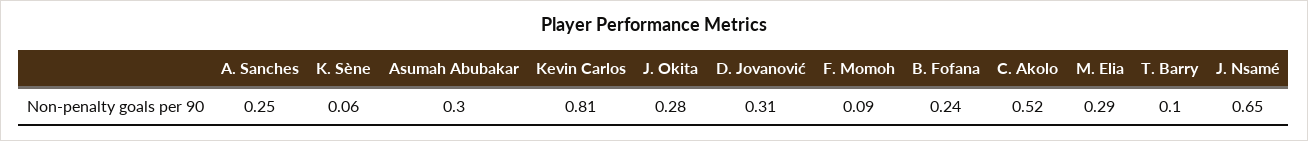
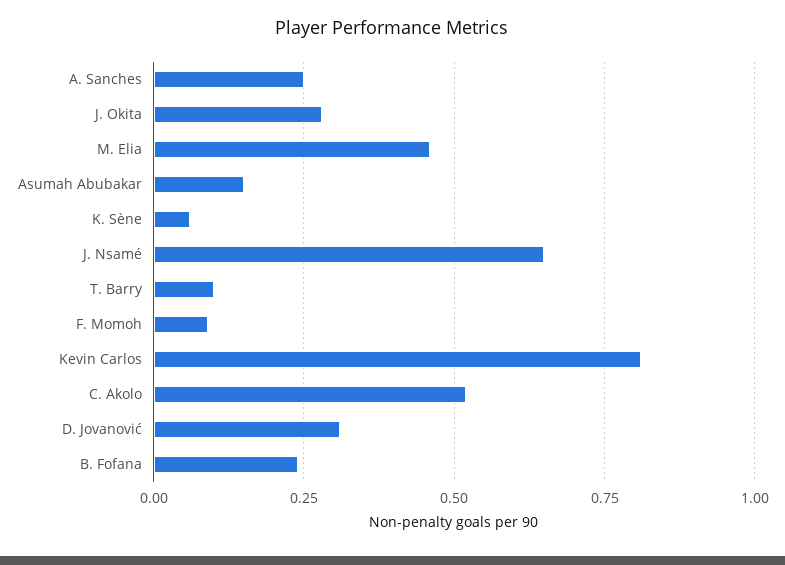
  {
    "A. Sanches": 0.25,
    "K. Sène": 0.06,
-   "Asumah Abubakar": 0.3,
+   "Asumah Abubakar": 0.15,
    "Kevin Carlos": 0.81,
    "J. Okita": 0.28,
    "D. Jovanović": 0.31,
    "F. Momoh": 0.09,
    "B. Fofana": 0.24,
    "C. Akolo": 0.52,
-   "M. Elia": 0.29,
+   "M. Elia": 0.45,
    "T. Barry": 0.1,
    "J. Nsamé": 0.65
  }

